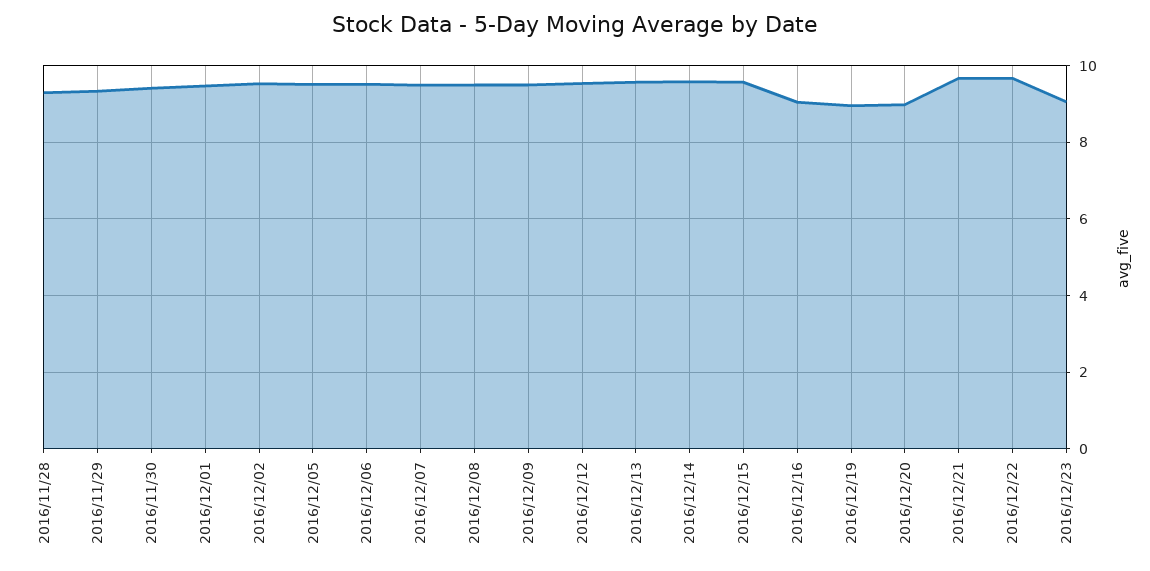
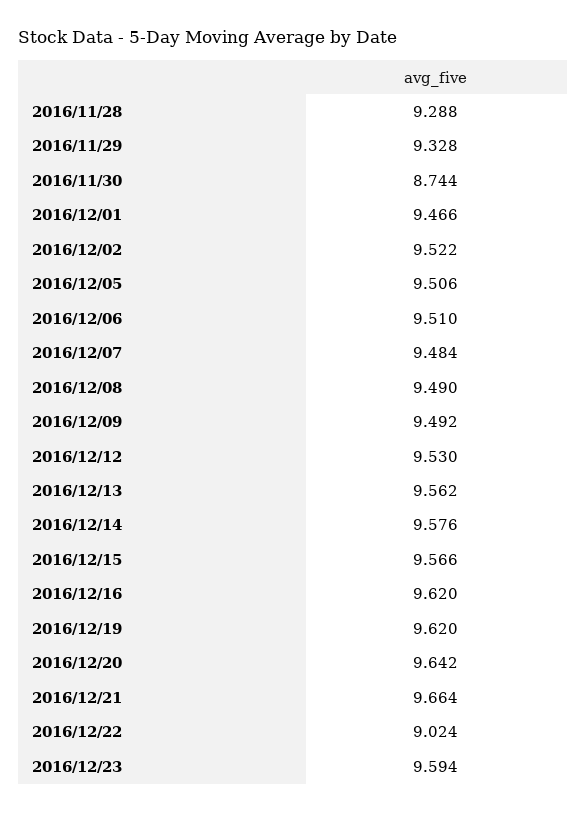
  {
    "2016/11/28": 9.288,
    "2016/11/29": 9.328,
-   "2016/11/30": 9.4,
+   "2016/11/30": 8.744,
    "2016/12/01": 9.466,
    "2016/12/02": 9.522,
    "2016/12/05": 9.506,
    "2016/12/06": 9.51,
    "2016/12/07": 9.484,
    "2016/12/08": 9.49,
    "2016/12/09": 9.492,
    "2016/12/12": 9.53,
    "2016/12/13": 9.562,
    "2016/12/14": 9.576,
    "2016/12/15": 9.566,
-   "2016/12/16": 9,
+   "2016/12/16": 9.62,
-   "2016/12/19": 9,
+   "2016/12/19": 9.62,
-   "2016/12/20": 9,
+   "2016/12/20": 9.642,
    "2016/12/21": 9.664,
-   "2016/12/22": 9.6,
+   "2016/12/22": 9.024,
-   "2016/12/23": 9
+   "2016/12/23": 9.594
  }

